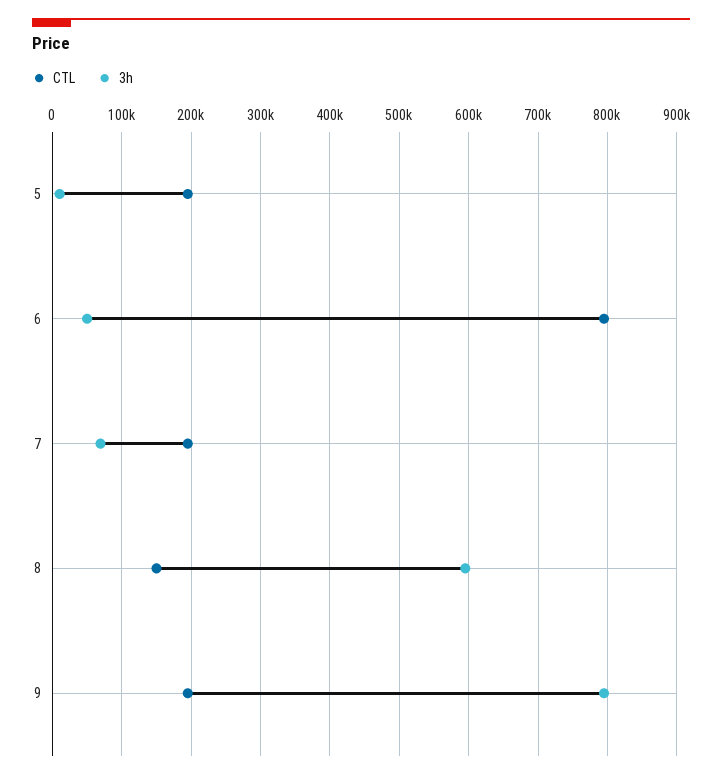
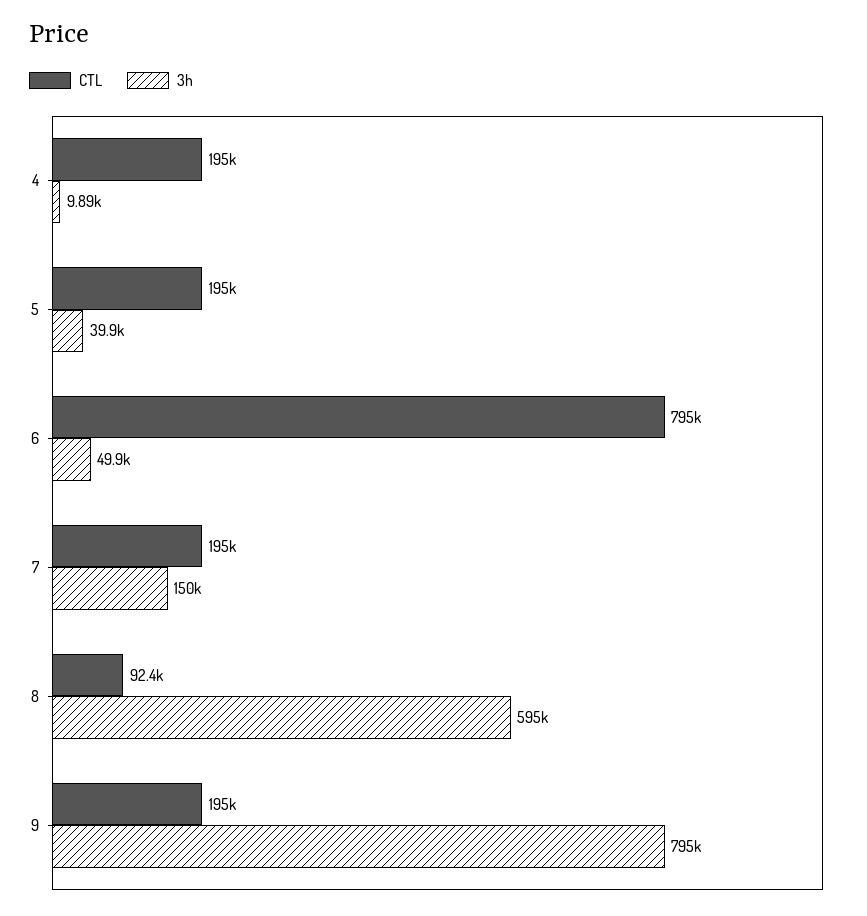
  {
    "CTL": {
      "5": 195000,
      "6": 795000,
      "7": 195000,
-     "8": 150000,
+     "8": 92400,
-     "9": 195000
+     "9": 195000,
+     "4": 195000
    },
    "3h": {
-     "5": 10000,
+     "5": 39900,
      "6": 49900,
-     "7": 70000,
+     "7": 150000,
      "8": 595000,
-     "9": 795000
+     "9": 795000,
+     "4": 9890
    }
  }

